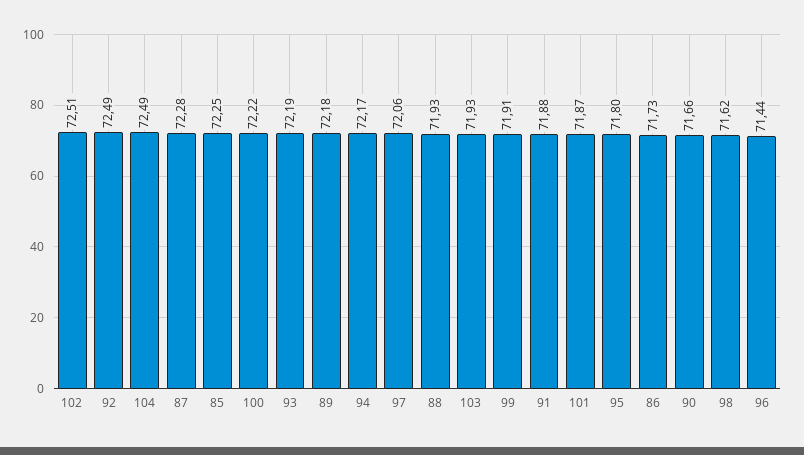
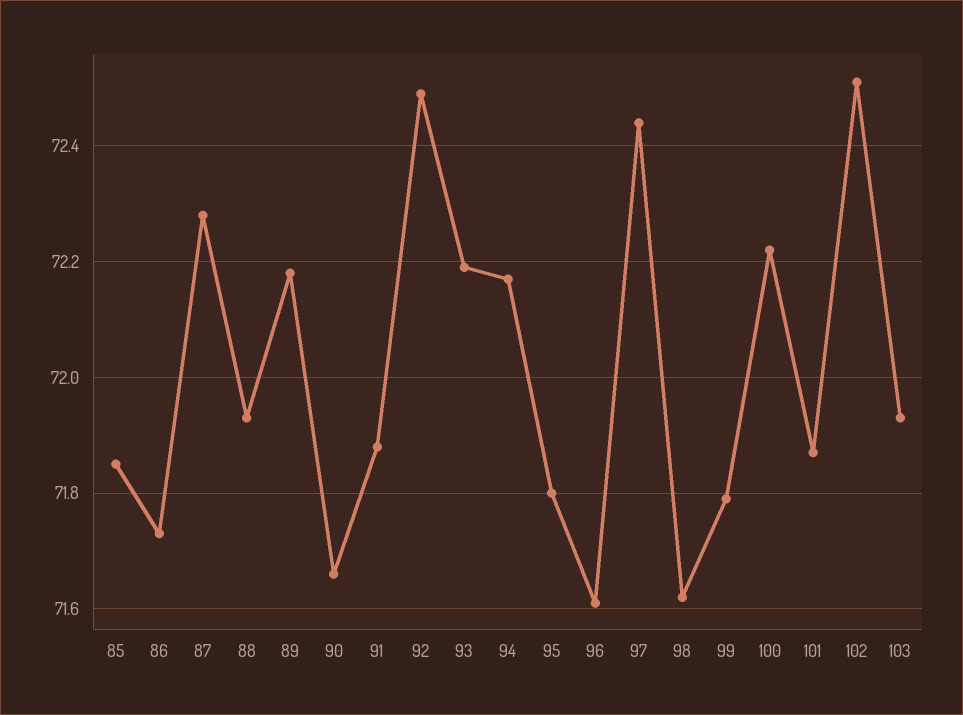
  {
    "102": 72.51,
    "92": 72.49,
-   "104": 72.49,
    "87": 72.28,
-   "85": 72.25,
+   "85": 71.85,
    "100": 72.22,
    "93": 72.19,
    "89": 72.18,
    "94": 72.17,
-   "97": 72.06,
+   "97": 72.45,
    "88": 71.93,
    "103": 71.93,
-   "99": 71.91,
+   "99": 71.8,
    "91": 71.88,
    "101": 71.87,
    "95": 71.8,
    "86": 71.73,
    "90": 71.66,
    "98": 71.62,
-   "96": 71.44
+   "96": 71.6
  }

